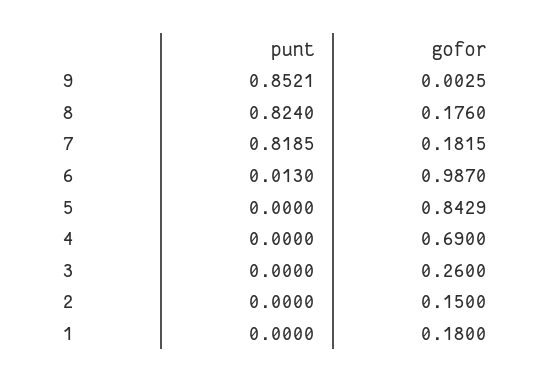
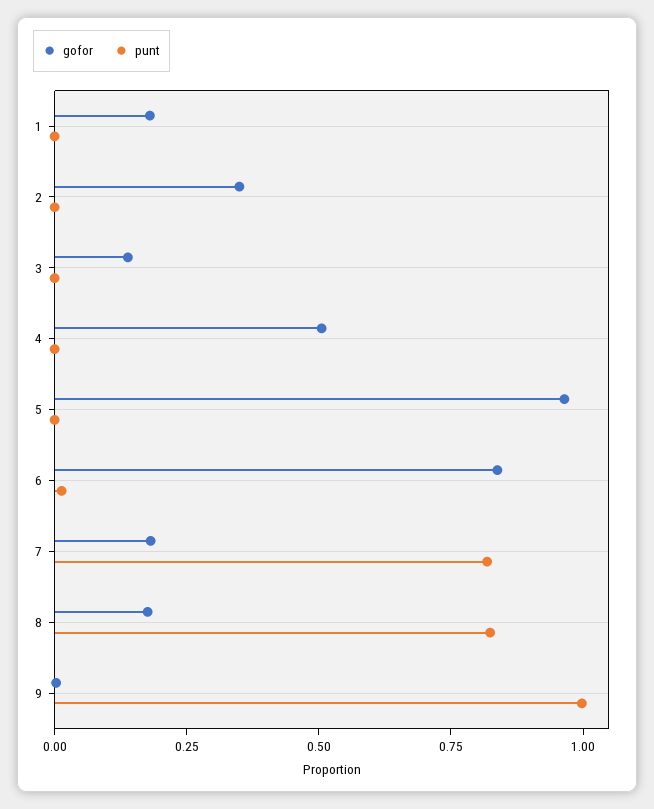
  {
    "punt": {
-     "9": 0.8521,
+     "9": 1,
      "8": 0.824,
      "7": 0.8185,
      "6": 0.013,
      "5": 0,
      "4": 0,
      "3": 0,
      "2": 0,
      "1": 0
    },
    "gofor": {
      "9": 0.0025,
      "8": 0.176,
      "7": 0.1815,
-     "6": 0.987,
+     "6": 0.85,
-     "5": 0.8429,
+     "5": 0.95,
-     "4": 0.69,
+     "4": 0.5,
-     "3": 0.26,
+     "3": 0.15,
-     "2": 0.15,
+     "2": 0.35,
      "1": 0.18
    }
  }

